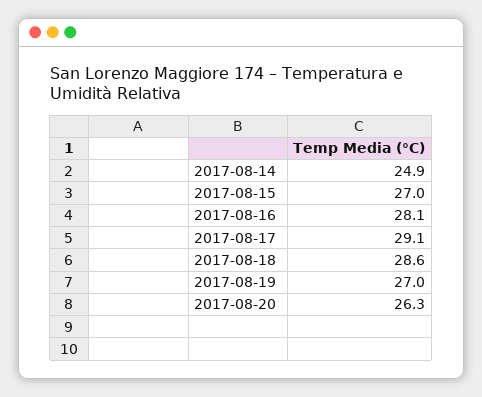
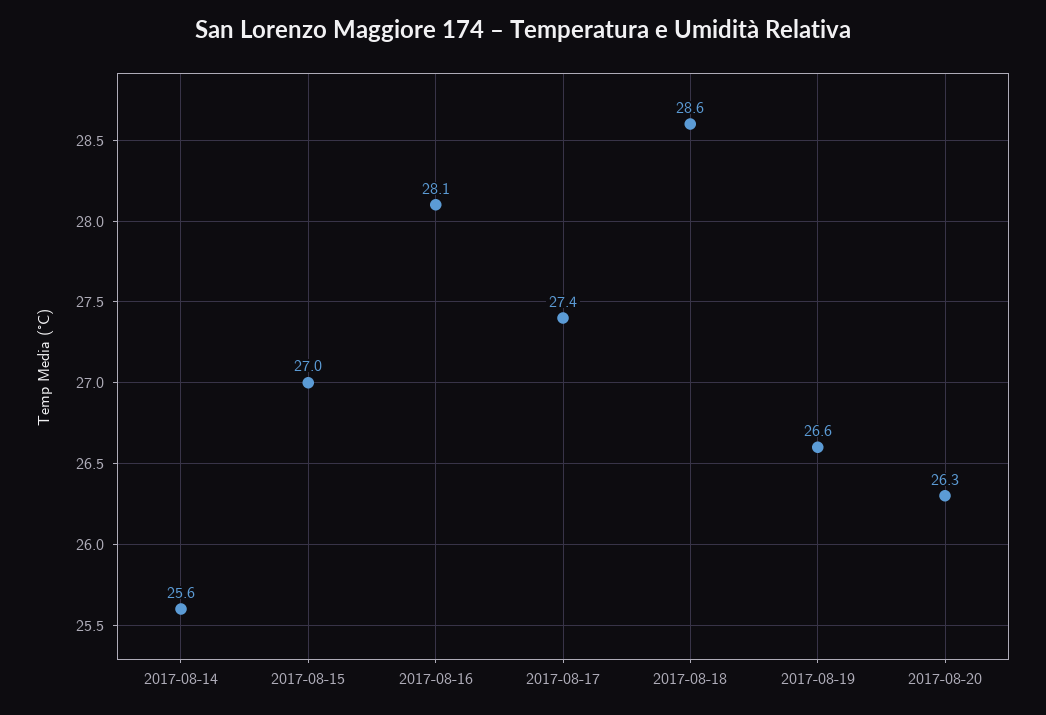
  {
-   "2017-08-14": 24.9,
+   "2017-08-14": 25.6,
    "2017-08-15": 27,
    "2017-08-16": 28.1,
-   "2017-08-17": 29.1,
+   "2017-08-17": 27.4,
    "2017-08-18": 28.6,
-   "2017-08-19": 27,
+   "2017-08-19": 26.6,
    "2017-08-20": 26.3
  }

